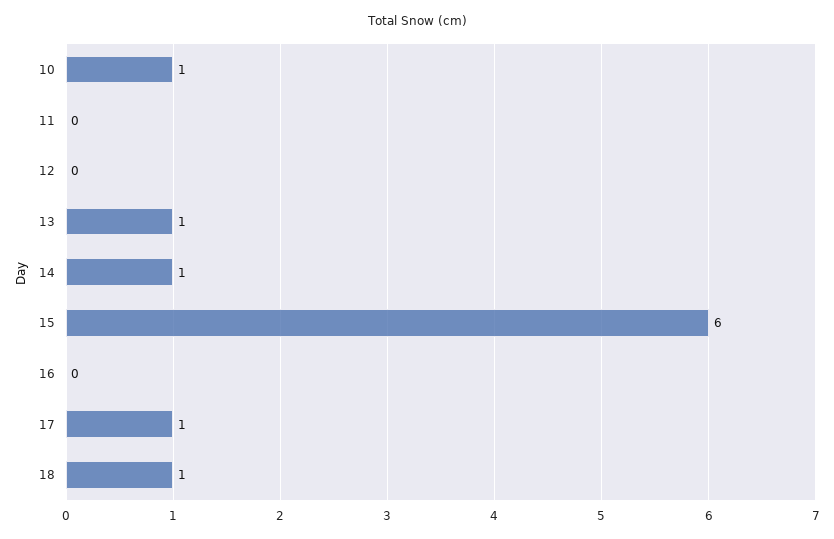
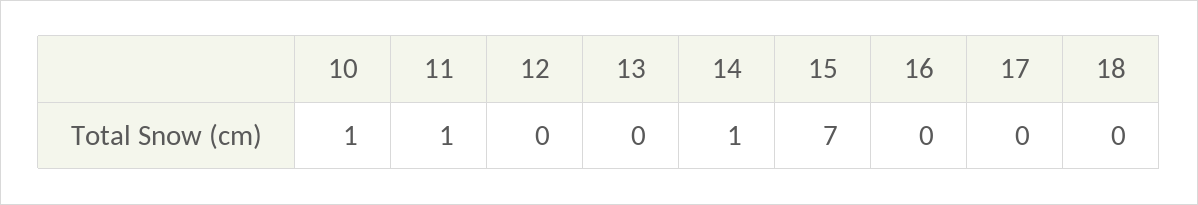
  {
    "10": 1,
-   "11": 0,
+   "11": 1,
    "12": 0,
-   "13": 1,
+   "13": 0,
    "14": 1,
-   "15": 6,
+   "15": 7,
    "16": 0,
-   "17": 1,
+   "17": 0,
-   "18": 1
+   "18": 0
  }

